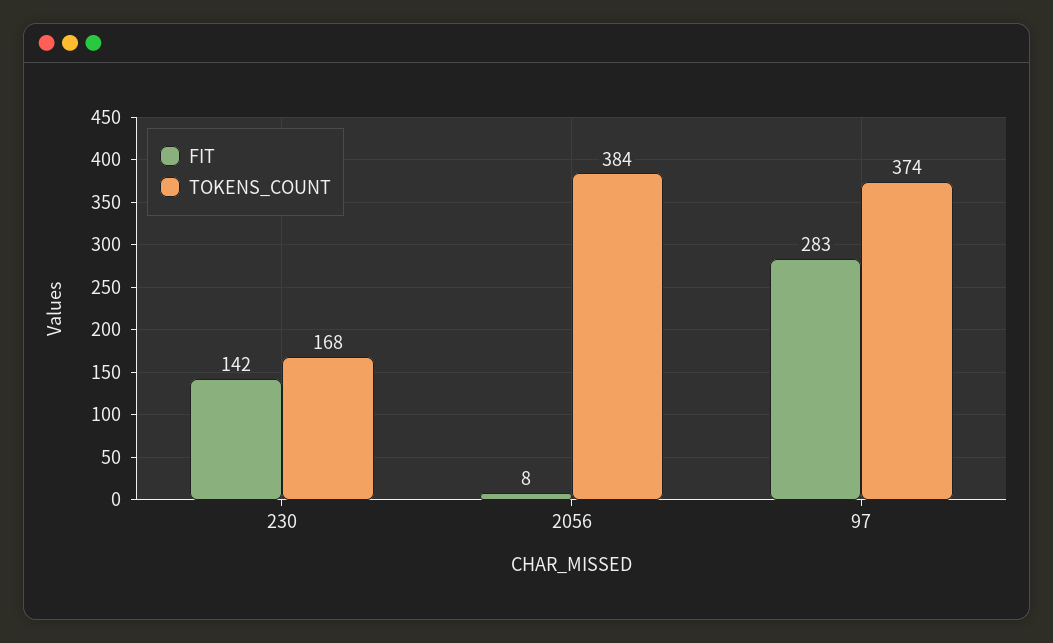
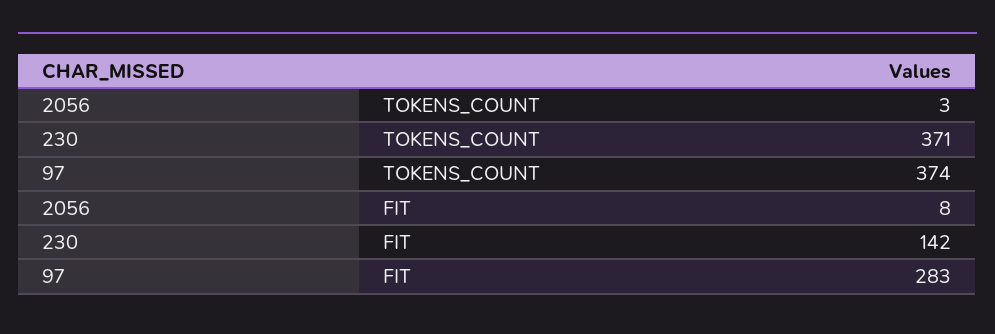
  {
    "FIT": {
      "230": 142,
      "2056": 8,
      "97": 283
    },
    "TOKENS_COUNT": {
-     "230": 168,
+     "230": 371,
-     "2056": 384,
+     "2056": 3,
      "97": 374
    }
  }

